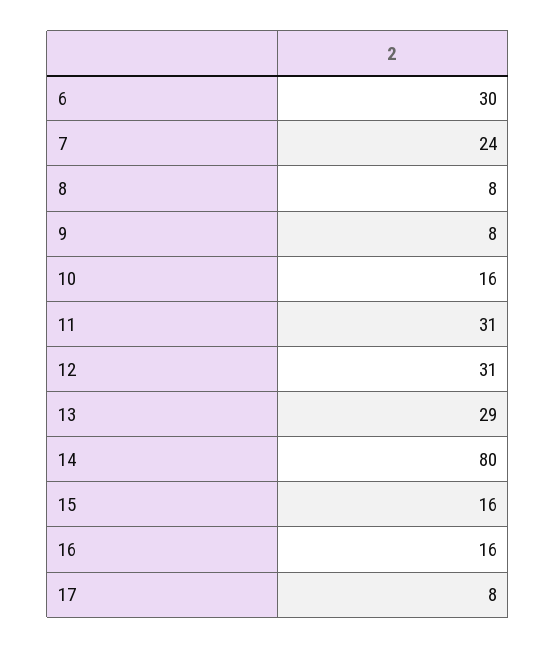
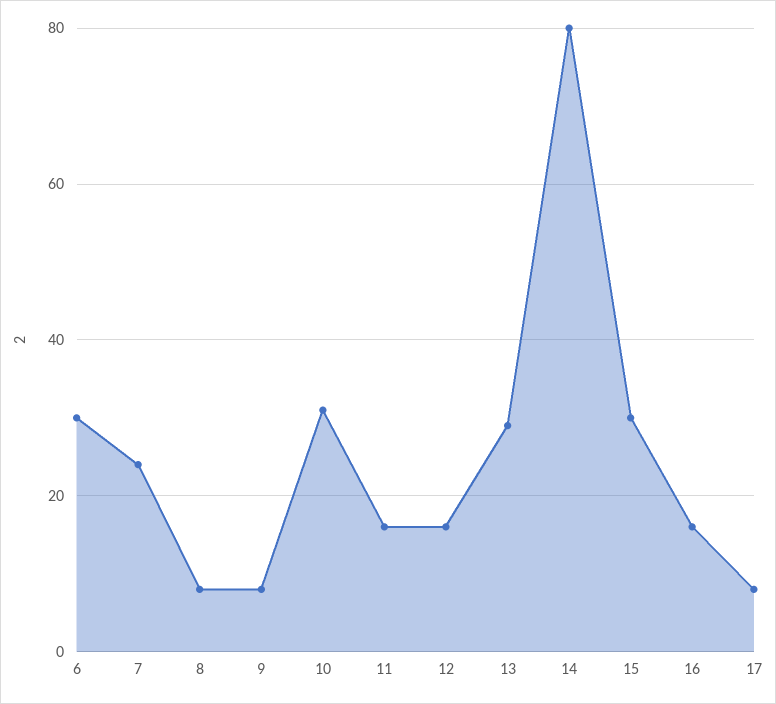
  {
    "6": 30,
    "7": 24,
    "8": 8,
    "9": 8,
-   "10": 16,
+   "10": 30,
-   "11": 31,
+   "11": 15,
-   "12": 31,
+   "12": 15,
    "13": 29,
    "14": 80,
-   "15": 16,
+   "15": 30,
    "16": 16,
    "17": 8
  }

